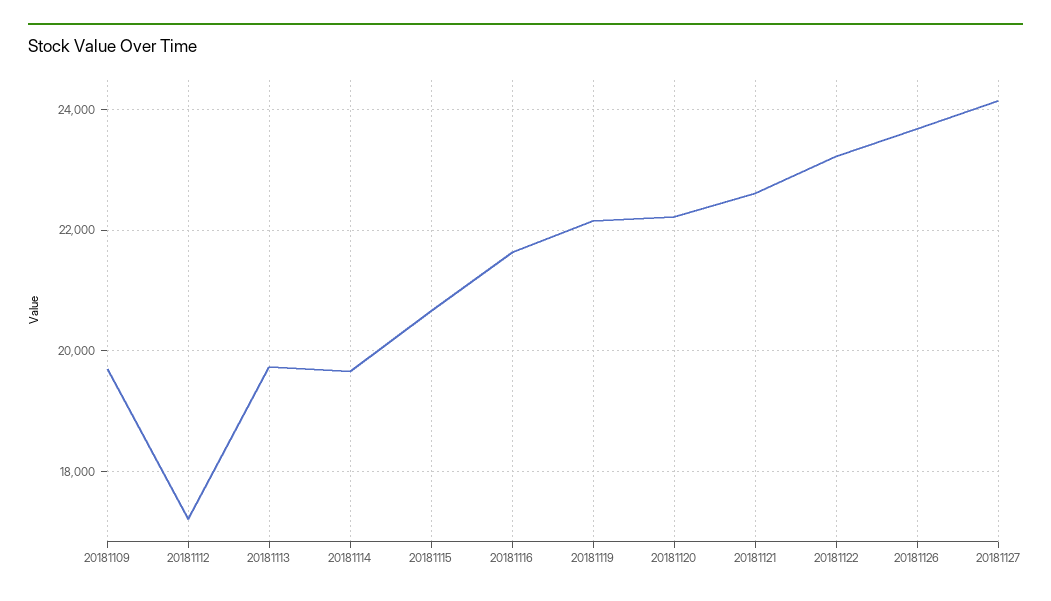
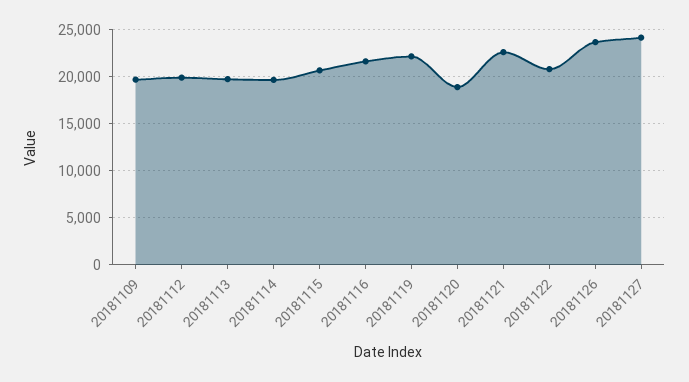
  {
    "20181109": 19800,
-   "20181112": 17200,
+   "20181112": 20000,
    "20181113": 19800,
    "20181114": 19600,
    "20181115": 20600,
    "20181116": 21600,
    "20181119": 22200,
-   "20181120": 22200,
+   "20181120": 19000,
    "20181121": 22600,
-   "20181122": 23200,
+   "20181122": 21000,
    "20181126": 23600,
    "20181127": 24200
  }

